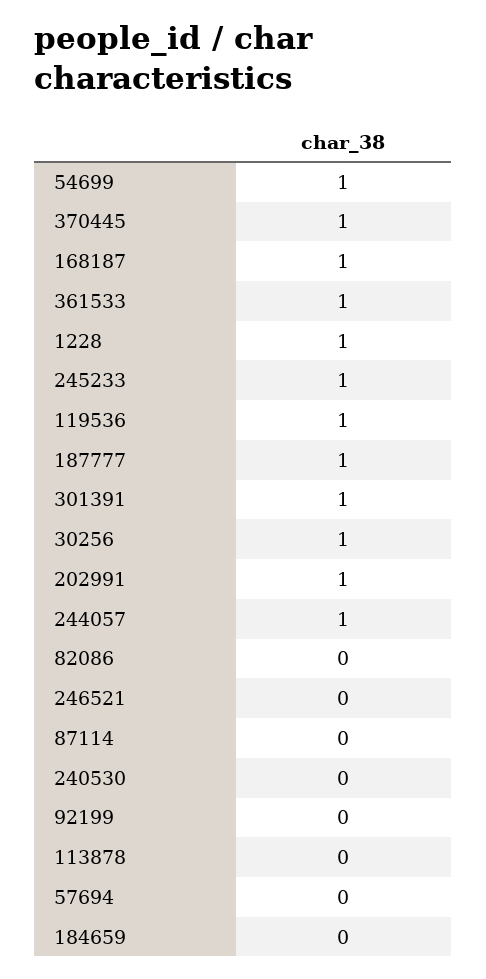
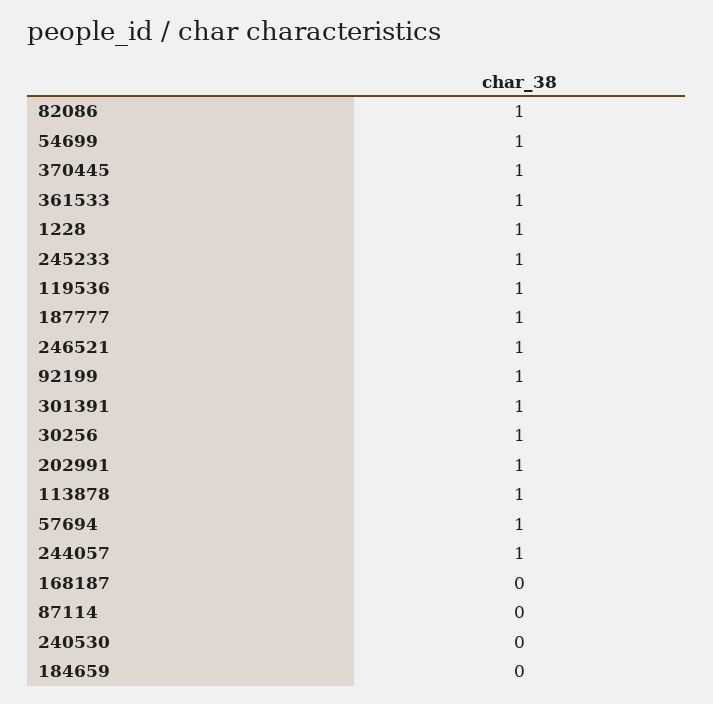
  {
    "54699": 1,
    "370445": 1,
-   "168187": 1,
+   "168187": 0,
    "361533": 1,
    "1228": 1,
    "245233": 1,
    "119536": 1,
    "187777": 1,
    "301391": 1,
    "30256": 1,
    "202991": 1,
    "244057": 1,
-   "82086": 0,
+   "82086": 1,
-   "246521": 0,
+   "246521": 1,
    "87114": 0,
    "240530": 0,
-   "92199": 0,
+   "92199": 1,
-   "113878": 0,
+   "113878": 1,
-   "57694": 0,
+   "57694": 1,
    "184659": 0
  }

